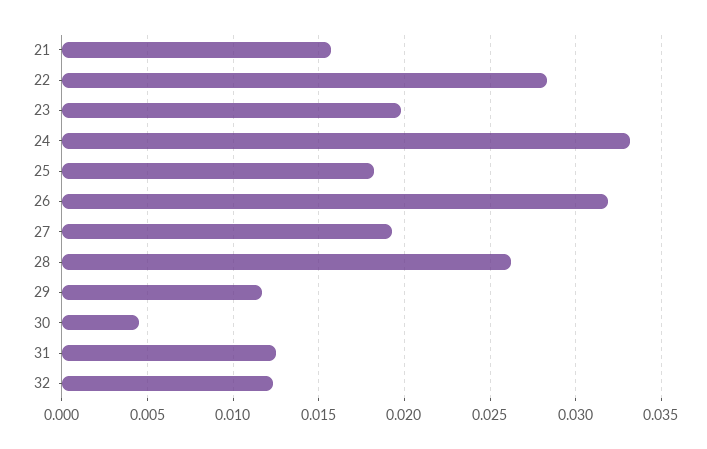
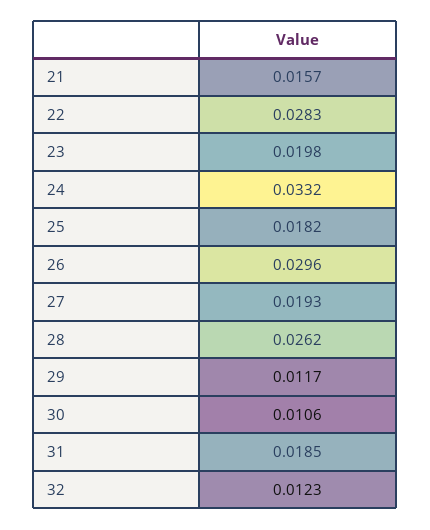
  {
    "21": 0.0157,
    "22": 0.0283,
    "23": 0.0198,
    "24": 0.0332,
    "25": 0.0182,
-   "26": 0.032,
+   "26": 0.0296,
    "27": 0.0193,
    "28": 0.0262,
    "29": 0.0117,
-   "30": 0.0045,
+   "30": 0.0106,
-   "31": 0.0125,
+   "31": 0.0185,
    "32": 0.0123
  }

